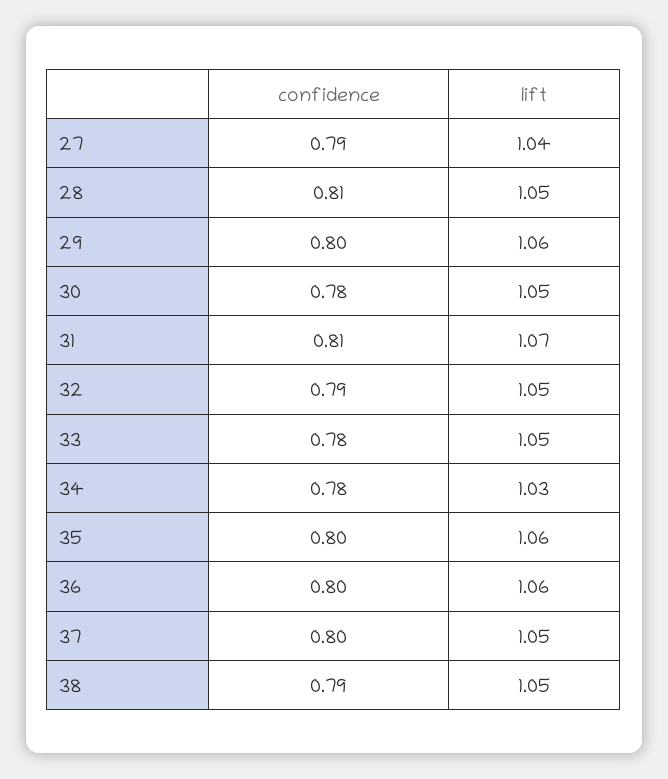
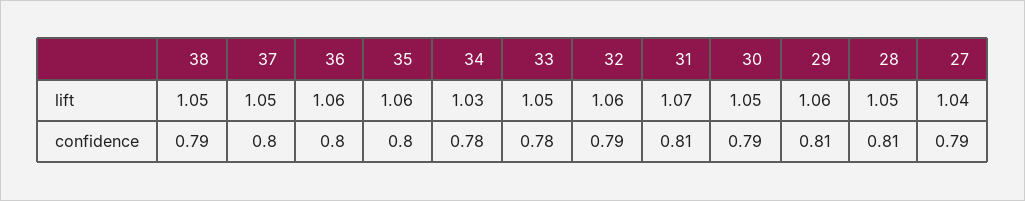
  {
    "confidence": {
      "27": 0.79,
      "28": 0.81,
-     "29": 0.8,
+     "29": 0.81,
-     "30": 0.78,
+     "30": 0.79,
      "31": 0.81,
      "32": 0.79,
      "33": 0.78,
      "34": 0.78,
      "35": 0.8,
      "36": 0.8,
      "37": 0.8,
      "38": 0.79
    },
    "lift": {
      "27": 1.04,
      "28": 1.05,
      "29": 1.06,
      "30": 1.05,
      "31": 1.07,
-     "32": 1.05,
+     "32": 1.06,
      "33": 1.05,
      "34": 1.03,
      "35": 1.06,
      "36": 1.06,
      "37": 1.05,
      "38": 1.05
    }
  }

